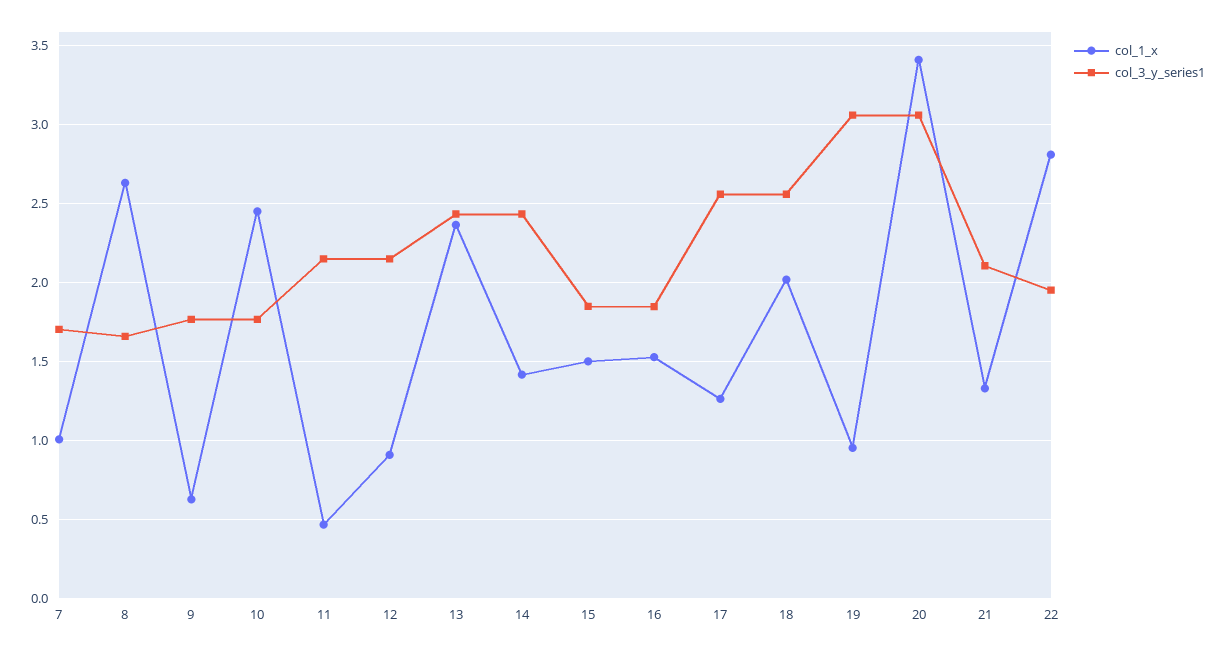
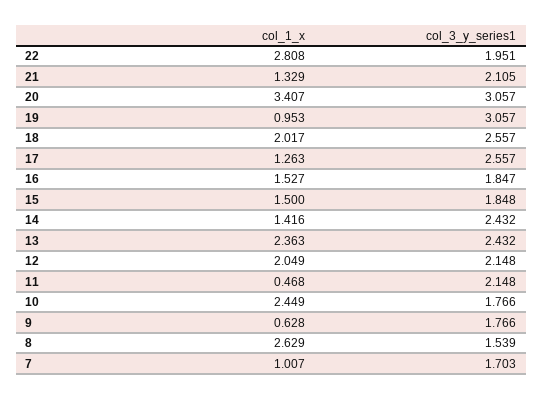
  {
    "col_1_x": {
      "7": 1.007,
      "8": 2.629,
      "9": 0.628,
      "10": 2.449,
      "11": 0.468,
-     "12": 0.9,
+     "12": 2.049,
      "13": 2.363,
      "14": 1.416,
      "15": 1.5,
      "16": 1.527,
      "17": 1.263,
      "18": 2.017,
      "19": 0.953,
      "20": 3.407,
      "21": 1.329,
      "22": 2.808
    },
    "col_3_y_series1": {
      "7": 1.703,
-     "8": 1.65,
+     "8": 1.539,
      "9": 1.766,
      "10": 1.766,
      "11": 2.148,
      "12": 2.148,
      "13": 2.432,
      "14": 2.432,
      "15": 1.848,
      "16": 1.847,
      "17": 2.557,
      "18": 2.557,
      "19": 3.057,
      "20": 3.057,
      "21": 2.105,
      "22": 1.951
    }
  }

